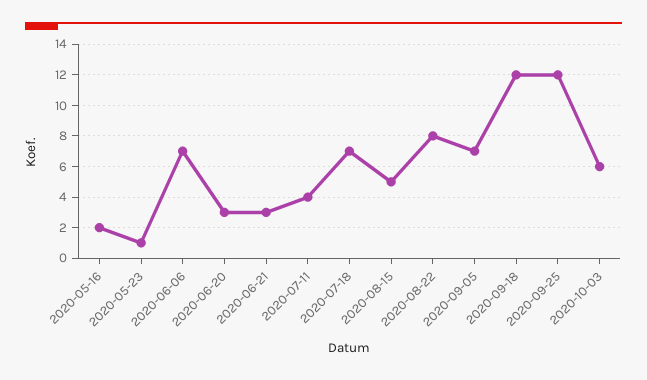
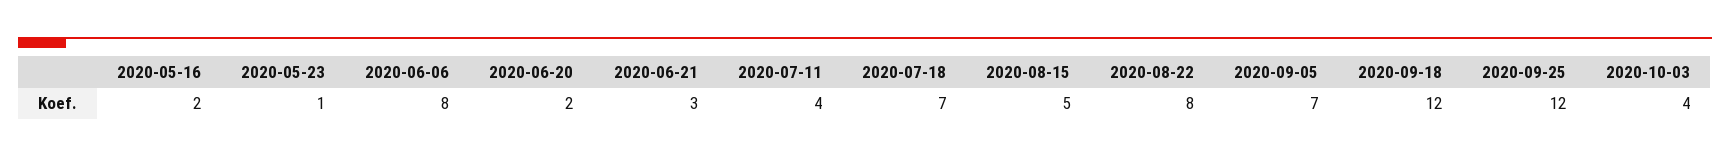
  {
    "2020-05-16": 2,
    "2020-05-23": 1,
-   "2020-06-06": 7,
+   "2020-06-06": 8,
-   "2020-06-20": 3,
+   "2020-06-20": 2,
    "2020-06-21": 3,
    "2020-07-11": 4,
    "2020-07-18": 7,
    "2020-08-15": 5,
    "2020-08-22": 8,
    "2020-09-05": 7,
    "2020-09-18": 12,
    "2020-09-25": 12,
-   "2020-10-03": 6
+   "2020-10-03": 4
  }

